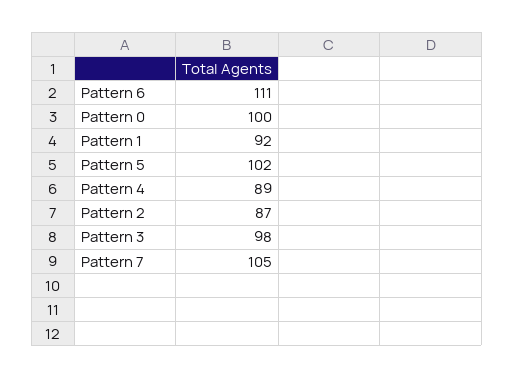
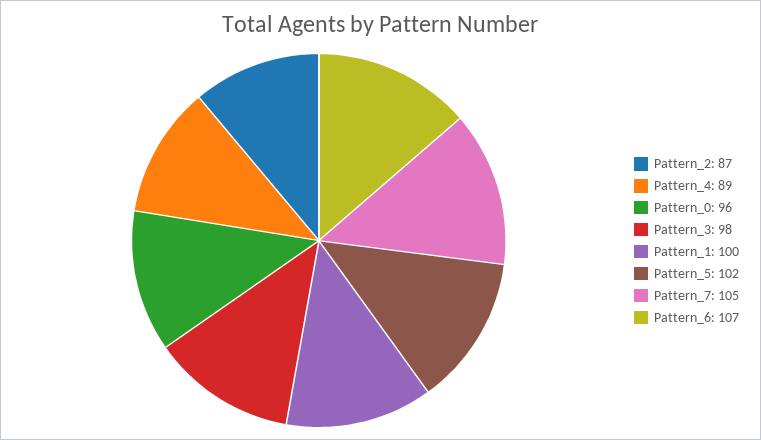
  {
-   "Pattern 6": 111,
+   "Pattern 6": 107,
-   "Pattern 0": 100,
+   "Pattern 0": 96,
-   "Pattern 1": 92,
+   "Pattern 1": 100,
    "Pattern 5": 102,
    "Pattern 4": 89,
    "Pattern 2": 87,
    "Pattern 3": 98,
    "Pattern 7": 105
  }

